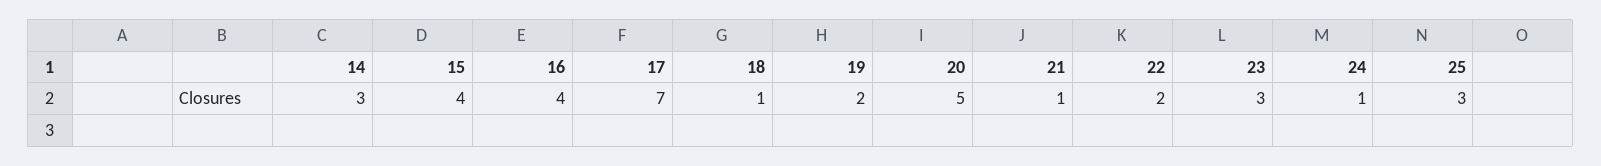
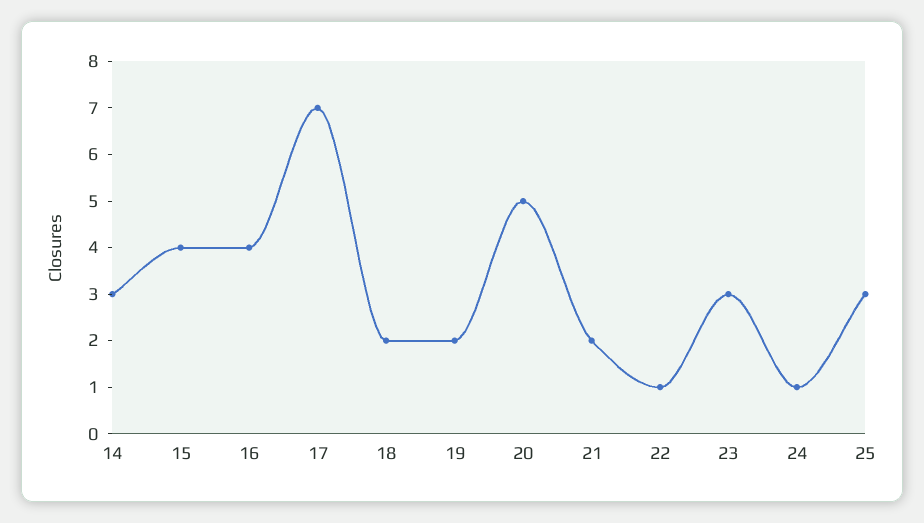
  {
    "14": 3,
    "15": 4,
    "16": 4,
    "17": 7,
-   "18": 1,
+   "18": 2,
    "19": 2,
    "20": 5,
-   "21": 1,
+   "21": 2,
-   "22": 2,
+   "22": 1,
    "23": 3,
    "24": 1,
    "25": 3
  }

